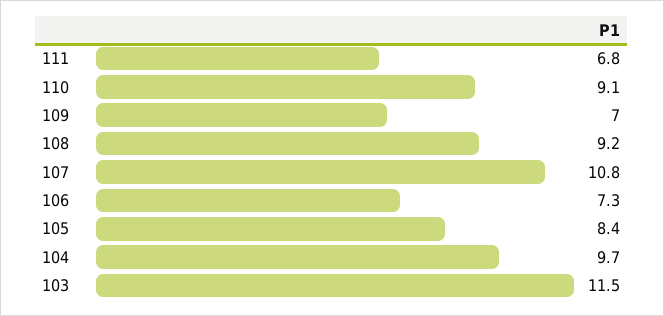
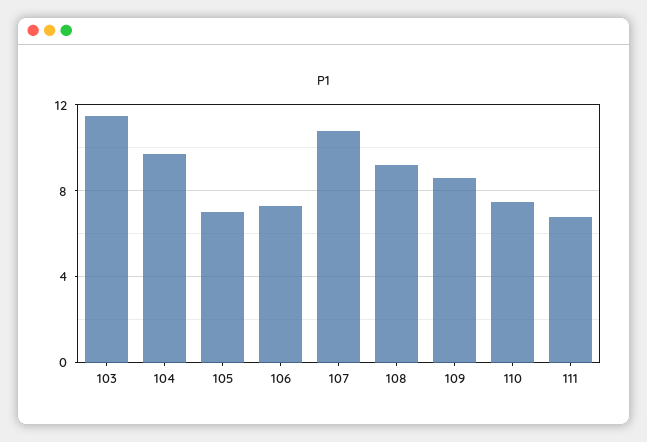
  {
    "111": 6.8,
-   "110": 9.1,
+   "110": 7.5,
-   "109": 7,
+   "109": 8.5,
    "108": 9.2,
    "107": 10.8,
    "106": 7.3,
-   "105": 8.4,
+   "105": 7,
    "104": 9.7,
    "103": 11.5
  }

